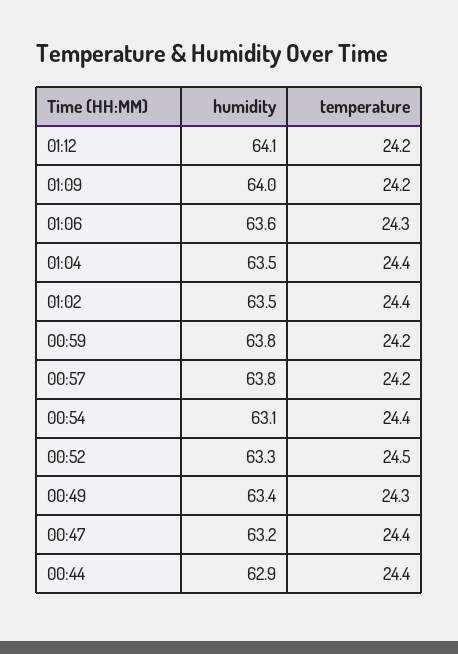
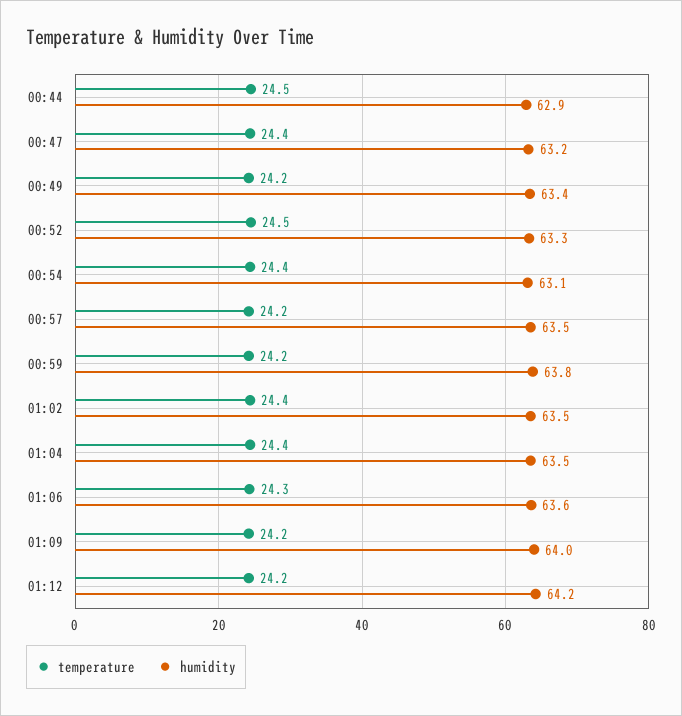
  {
    "humidity": {
-     "01:12": 64.1,
+     "01:12": 64.2,
      "01:09": 64,
      "01:06": 63.6,
      "01:04": 63.5,
      "01:02": 63.5,
      "00:59": 63.8,
-     "00:57": 63.8,
+     "00:57": 63.5,
      "00:54": 63.1,
      "00:52": 63.3,
      "00:49": 63.4,
      "00:47": 63.2,
      "00:44": 62.9
    },
    "temperature": {
      "01:12": 24.2,
      "01:09": 24.2,
      "01:06": 24.3,
      "01:04": 24.4,
      "01:02": 24.4,
      "00:59": 24.2,
      "00:57": 24.2,
      "00:54": 24.4,
      "00:52": 24.5,
-     "00:49": 24.3,
+     "00:49": 24.2,
      "00:47": 24.4,
-     "00:44": 24.4
+     "00:44": 24.5
    }
  }

